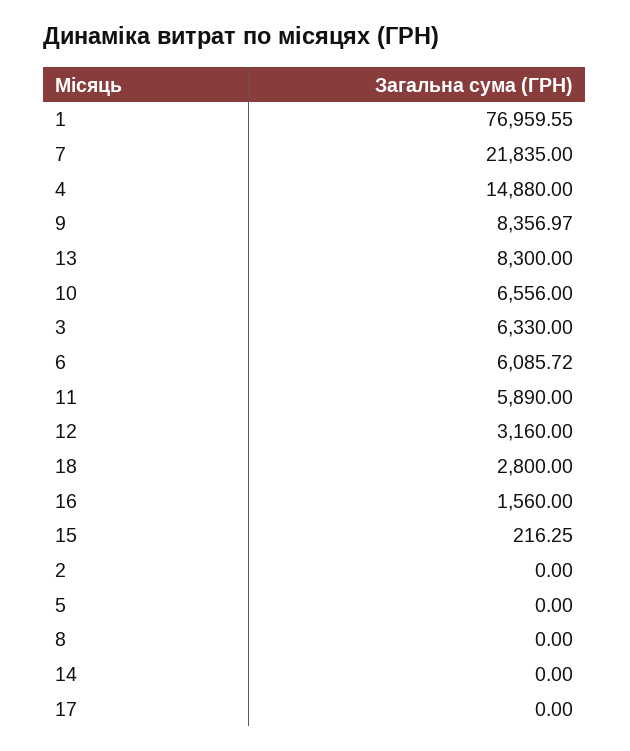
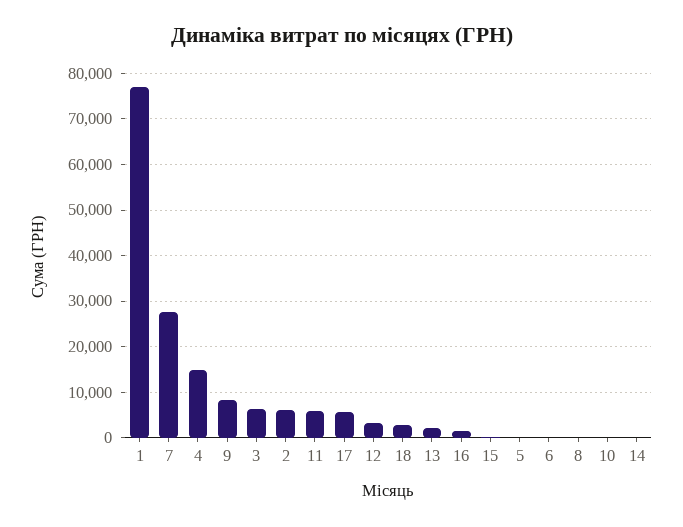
  {
    "1": 76959.55,
-   "7": 21835,
+   "7": 28000,
    "4": 14880,
    "9": 8356.97,
-   "13": 8300,
+   "13": 2000,
-   "10": 6556,
+   "10": 0,
    "3": 6330,
-   "6": 6085.72,
+   "6": 0,
    "11": 5890,
    "12": 3160,
    "18": 2800,
    "16": 1560,
    "15": 216.25,
-   "2": 0,
+   "2": 6000,
    "5": 0,
    "8": 0,
    "14": 0,
-   "17": 0
+   "17": 6000
  }

